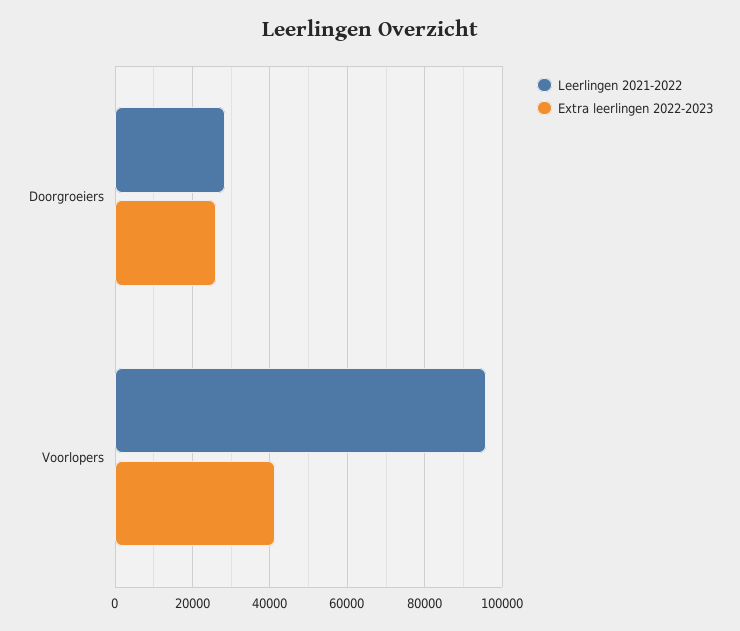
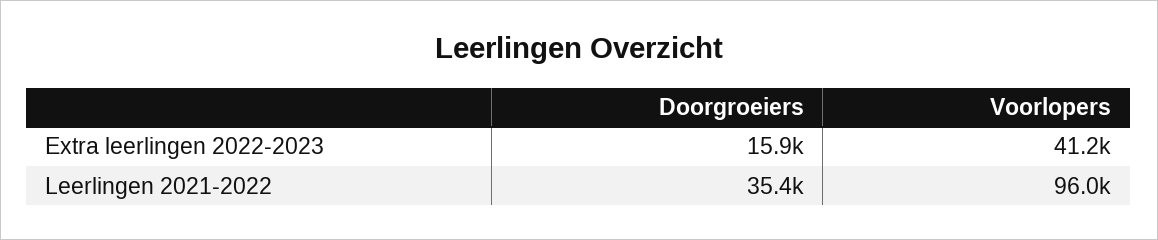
  {
    "Leerlingen 2021-2022": {
-     "Doorgroeiers": 28000,
+     "Doorgroeiers": 35400,
      "Voorlopers": 96000
    },
    "Extra leerlingen 2022-2023": {
-     "Doorgroeiers": 26000,
+     "Doorgroeiers": 15900,
      "Voorlopers": 41200
    }
  }

